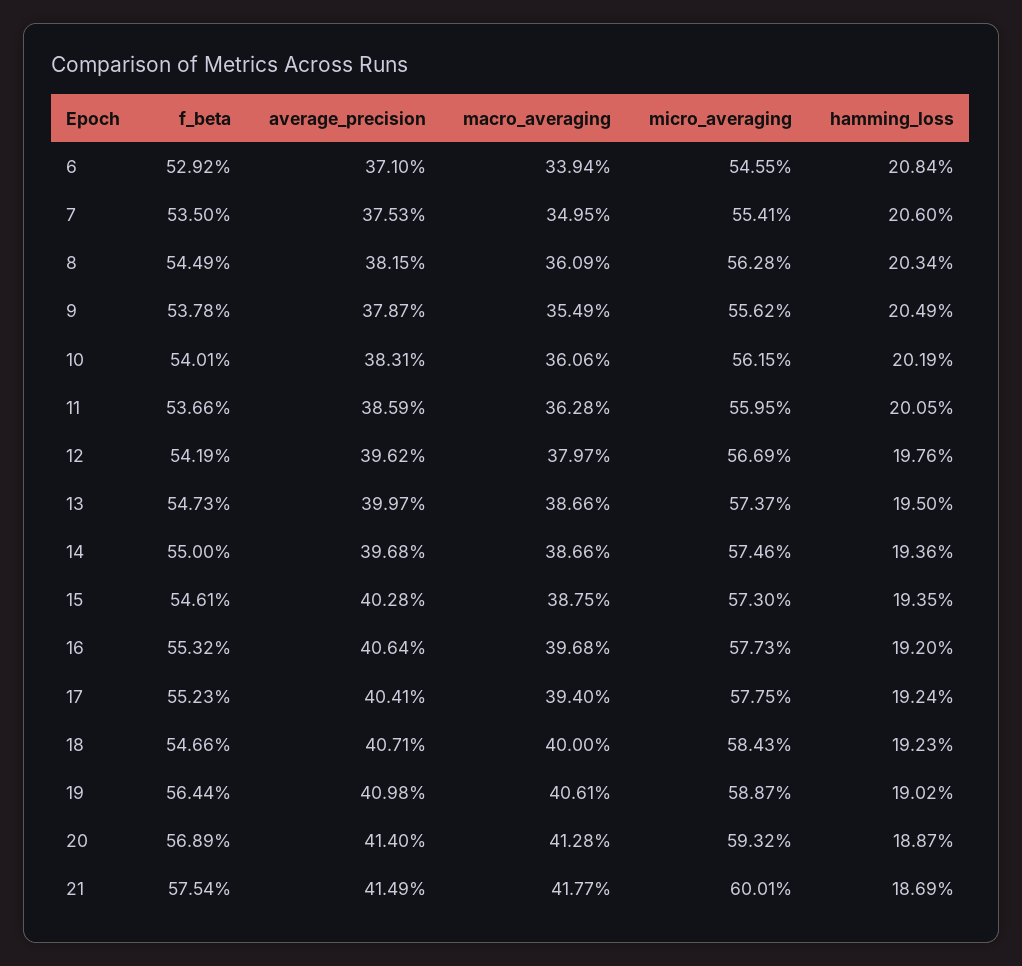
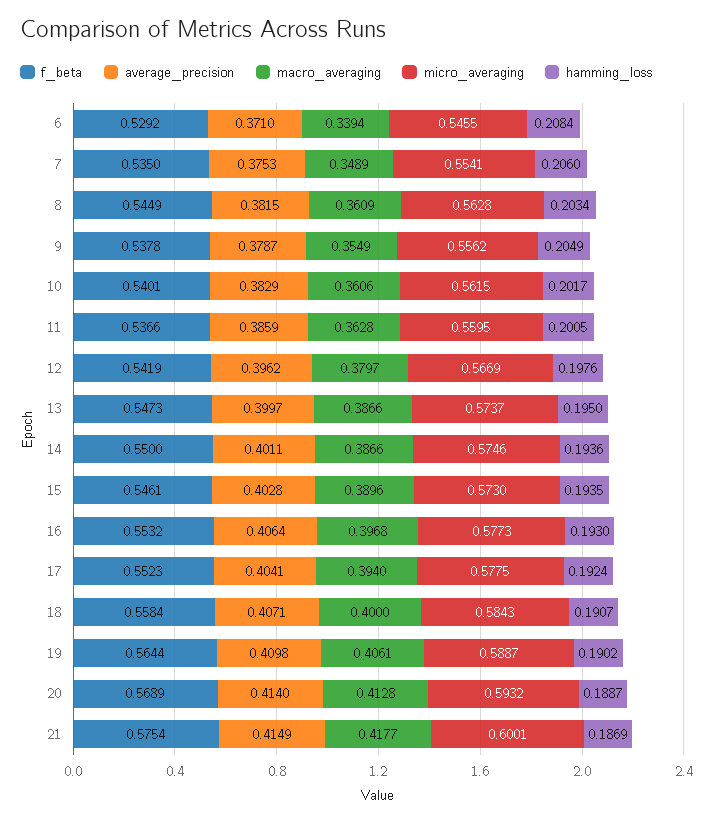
  {
    "f_beta": {
      "6": 0.5292,
      "7": 0.535,
      "8": 0.5449,
      "9": 0.5378,
      "10": 0.5401,
      "11": 0.5366,
      "12": 0.5419,
      "13": 0.5473,
      "14": 0.55,
      "15": 0.5461,
      "16": 0.5532,
      "17": 0.5523,
-     "18": 0.5466,
+     "18": 0.5584,
      "19": 0.5644,
      "20": 0.5689,
      "21": 0.5754
    },
    "average_precision": {
      "6": 0.371,
      "7": 0.3753,
      "8": 0.3815,
      "9": 0.3787,
-     "10": 0.3831,
+     "10": 0.3829,
      "11": 0.3859,
      "12": 0.3962,
      "13": 0.3997,
-     "14": 0.3968,
+     "14": 0.4011,
      "15": 0.4028,
      "16": 0.4064,
      "17": 0.4041,
      "18": 0.4071,
      "19": 0.4098,
      "20": 0.414,
      "21": 0.4149
    },
    "macro_averaging": {
      "6": 0.3394,
-     "7": 0.3495,
+     "7": 0.3489,
      "8": 0.3609,
      "9": 0.3549,
      "10": 0.3606,
      "11": 0.3628,
      "12": 0.3797,
      "13": 0.3866,
      "14": 0.3866,
-     "15": 0.3875,
+     "15": 0.3896,
      "16": 0.3968,
      "17": 0.394,
      "18": 0.4,
      "19": 0.4061,
      "20": 0.4128,
      "21": 0.4177
    },
    "micro_averaging": {
      "6": 0.5455,
      "7": 0.5541,
      "8": 0.5628,
      "9": 0.5562,
      "10": 0.5615,
      "11": 0.5595,
      "12": 0.5669,
      "13": 0.5737,
      "14": 0.5746,
      "15": 0.573,
      "16": 0.5773,
      "17": 0.5775,
      "18": 0.5843,
      "19": 0.5887,
      "20": 0.5932,
      "21": 0.6001
    },
    "hamming_loss": {
      "6": 0.2084,
      "7": 0.206,
      "8": 0.2034,
      "9": 0.2049,
-     "10": 0.2019,
+     "10": 0.2017,
      "11": 0.2005,
      "12": 0.1976,
      "13": 0.195,
      "14": 0.1936,
      "15": 0.1935,
-     "16": 0.192,
+     "16": 0.193,
      "17": 0.1924,
-     "18": 0.1923,
+     "18": 0.1907,
      "19": 0.1902,
      "20": 0.1887,
      "21": 0.1869
    }
  }

